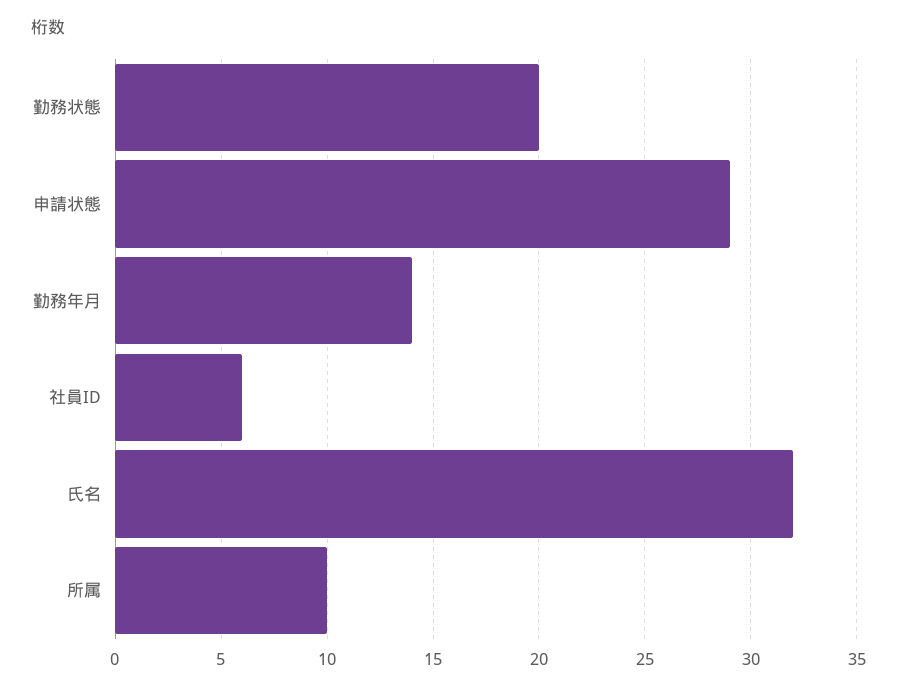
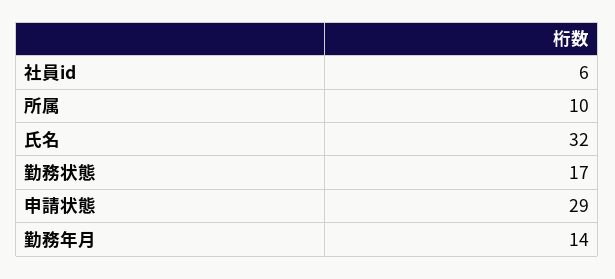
  {
-   "勤務状態": 20,
+   "勤務状態": 17,
    "申請状態": 29,
    "勤務年月": 14,
    "社員ID": 6,
    "氏名": 32,
    "所属": 10
  }

